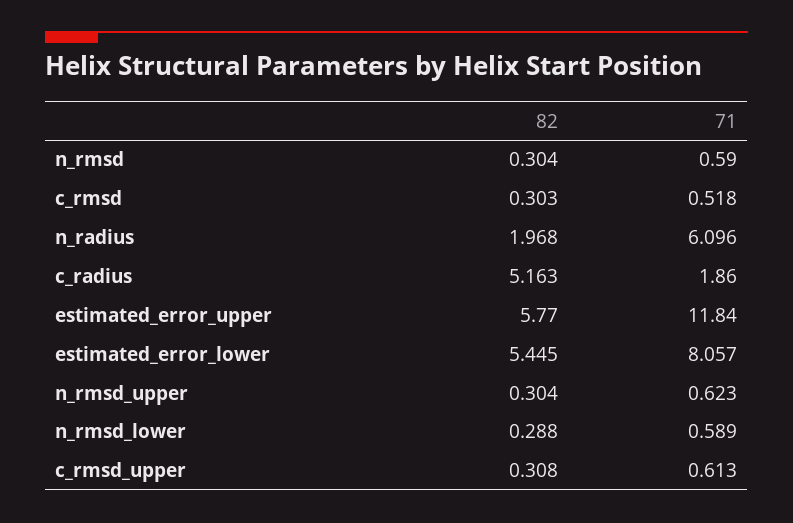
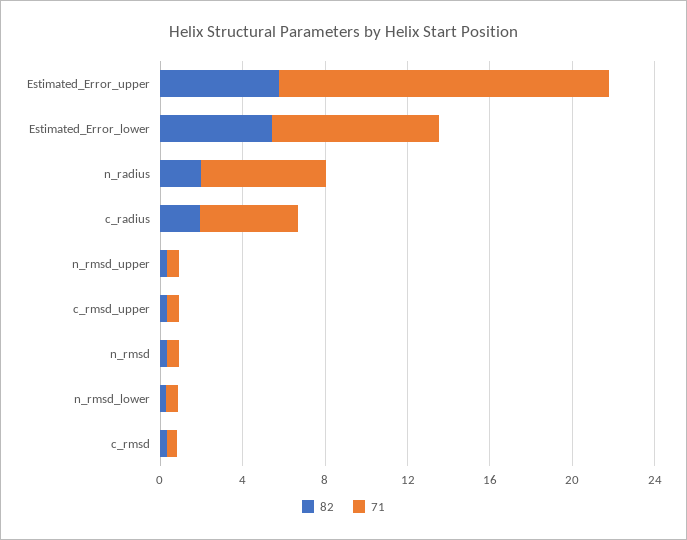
  {
    "82": {
      "n_rmsd": 0.304,
      "c_rmsd": 0.303,
      "n_radius": 1.968,
-     "c_radius": 5.163,
+     "c_radius": 2,
      "estimated_error_upper": 5.77,
      "estimated_error_lower": 5.445,
      "n_rmsd_upper": 0.304,
      "n_rmsd_lower": 0.288,
      "c_rmsd_upper": 0.308
    },
    "71": {
      "n_rmsd": 0.59,
      "c_rmsd": 0.518,
      "n_radius": 6.096,
-     "c_radius": 1.86,
+     "c_radius": 5,
-     "estimated_error_upper": 11.84,
+     "estimated_error_upper": 16,
      "estimated_error_lower": 8.057,
      "n_rmsd_upper": 0.623,
      "n_rmsd_lower": 0.589,
      "c_rmsd_upper": 0.613
    }
  }

